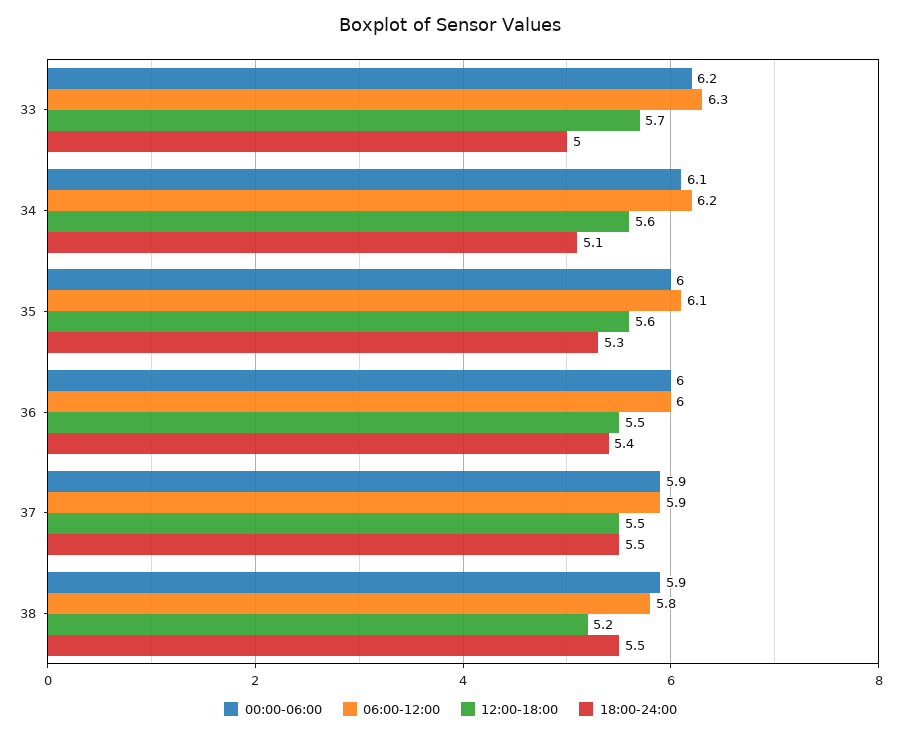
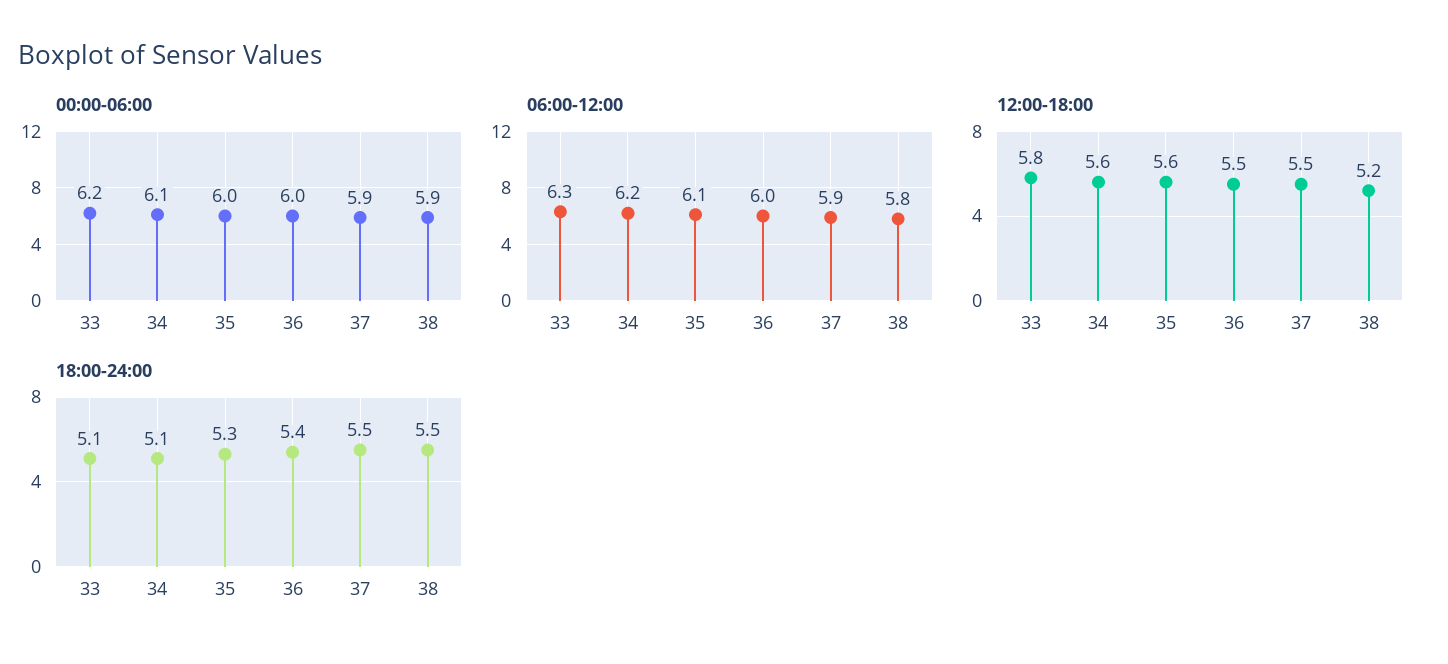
  {
    "00:00-06:00": {
      "33": 6.2,
      "34": 6.1,
      "35": 6,
      "36": 6,
      "37": 5.9,
      "38": 5.9
    },
    "06:00-12:00": {
      "33": 6.3,
      "34": 6.2,
      "35": 6.1,
      "36": 6,
      "37": 5.9,
      "38": 5.8
    },
    "12:00-18:00": {
-     "33": 5.7,
+     "33": 5.8,
      "34": 5.6,
      "35": 5.6,
      "36": 5.5,
      "37": 5.5,
      "38": 5.2
    },
    "18:00-24:00": {
-     "33": 5,
+     "33": 5.1,
      "34": 5.1,
      "35": 5.3,
      "36": 5.4,
      "37": 5.5,
      "38": 5.5
    }
  }

